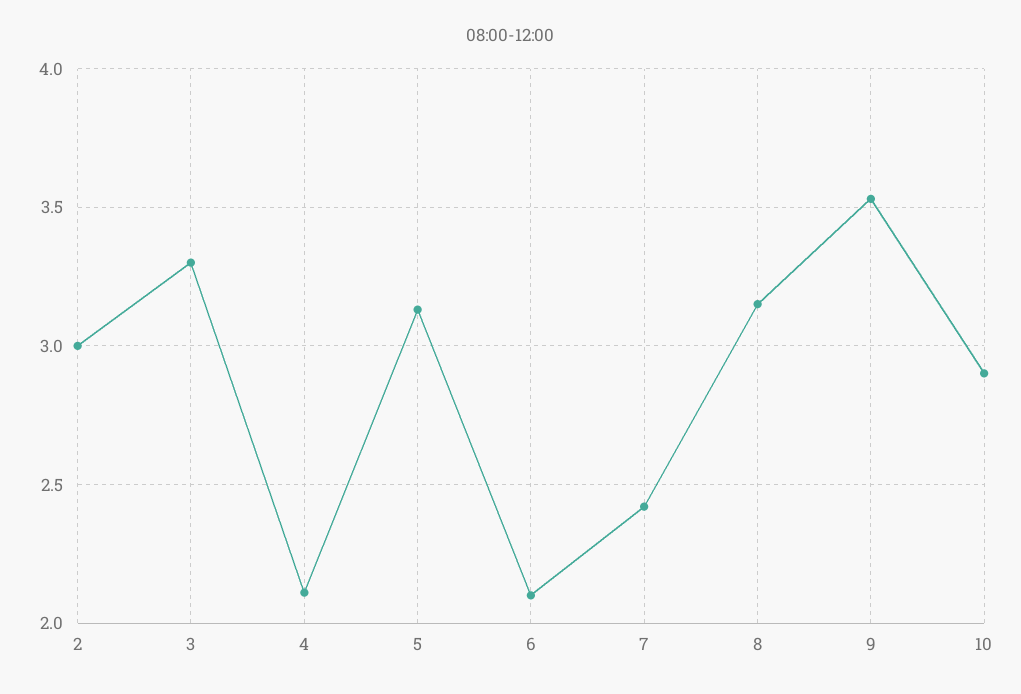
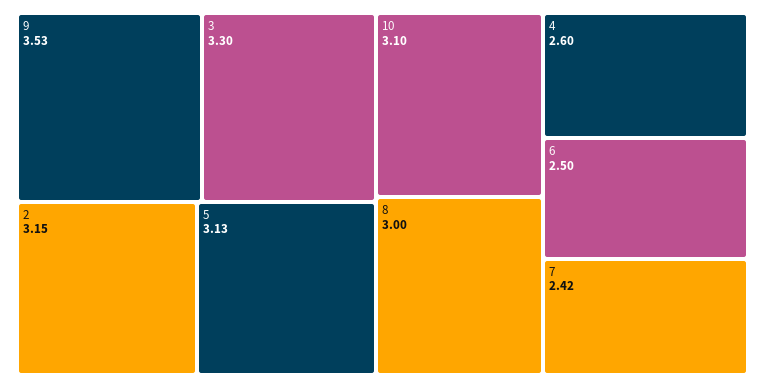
  {
-   "2": 3,
+   "2": 3.15,
    "3": 3.3,
-   "4": 2.1,
+   "4": 2.6,
    "5": 3.13,
-   "6": 2.1,
+   "6": 2.5,
    "7": 2.42,
-   "8": 3.15,
+   "8": 3,
    "9": 3.53,
-   "10": 2.9
+   "10": 3.1
  }

